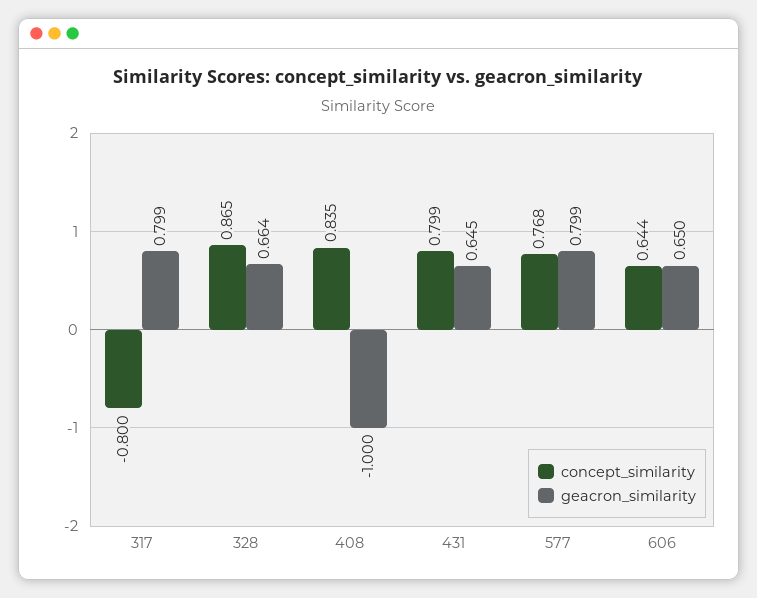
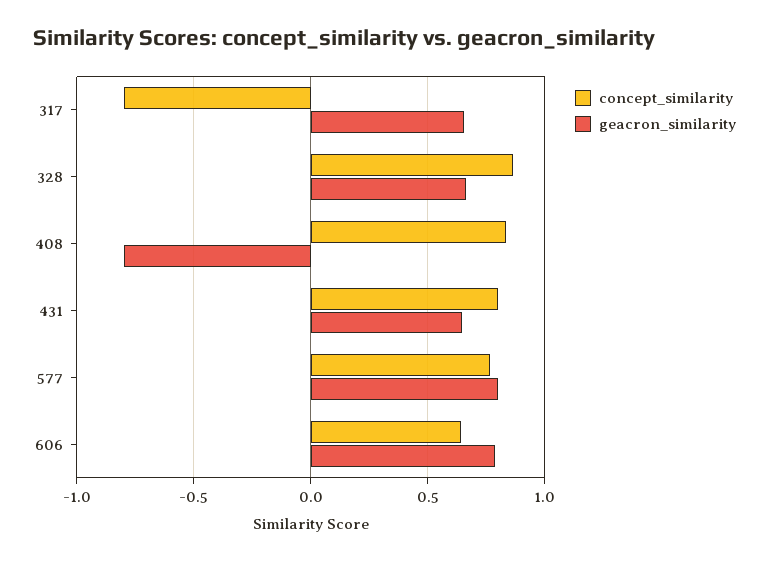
  {
    "concept_similarity": {
      "317": -0.8,
      "328": 0.865,
      "408": 0.835,
      "431": 0.799,
      "577": 0.768,
      "606": 0.644
    },
    "geacron_similarity": {
-     "317": 0.799,
+     "317": 0.65,
      "328": 0.664,
-     "408": -1,
+     "408": -0.8,
      "431": 0.645,
      "577": 0.799,
-     "606": 0.65
+     "606": 0.8
    }
  }

